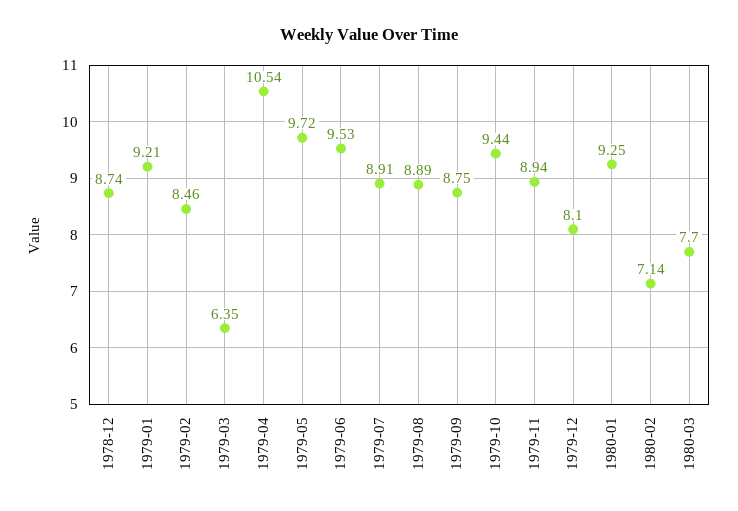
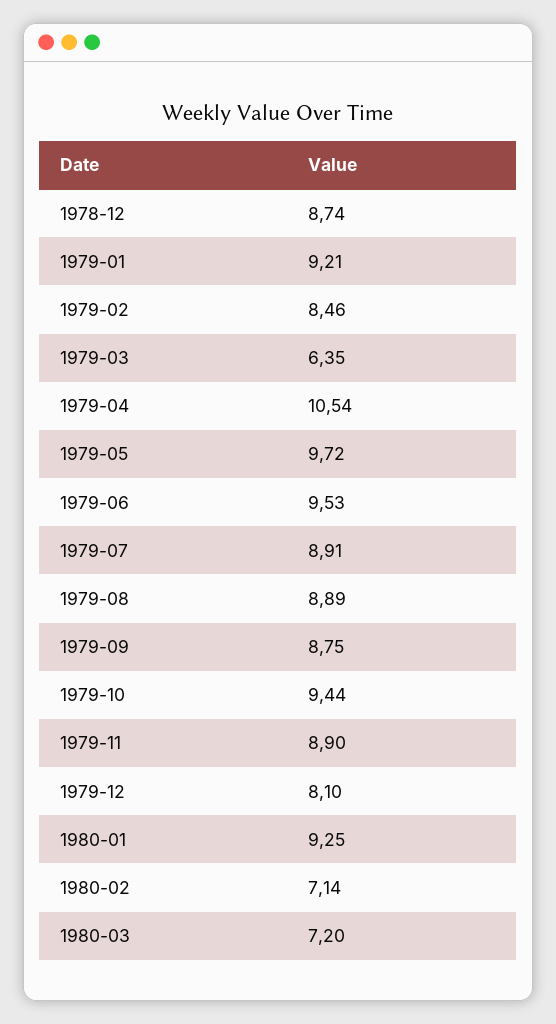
  {
    "1978-12": 8.74,
    "1979-01": 9.21,
    "1979-02": 8.46,
    "1979-03": 6.35,
    "1979-04": 10.54,
    "1979-05": 9.72,
    "1979-06": 9.53,
    "1979-07": 8.91,
    "1979-08": 8.89,
    "1979-09": 8.75,
    "1979-10": 9.44,
-   "1979-11": 8.94,
+   "1979-11": 8.9,
    "1979-12": 8.1,
    "1980-01": 9.25,
    "1980-02": 7.14,
-   "1980-03": 7.7
+   "1980-03": 7.2
  }

